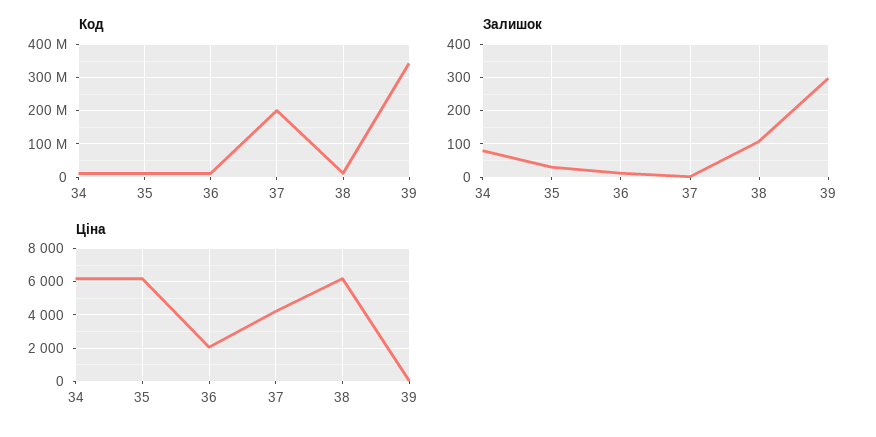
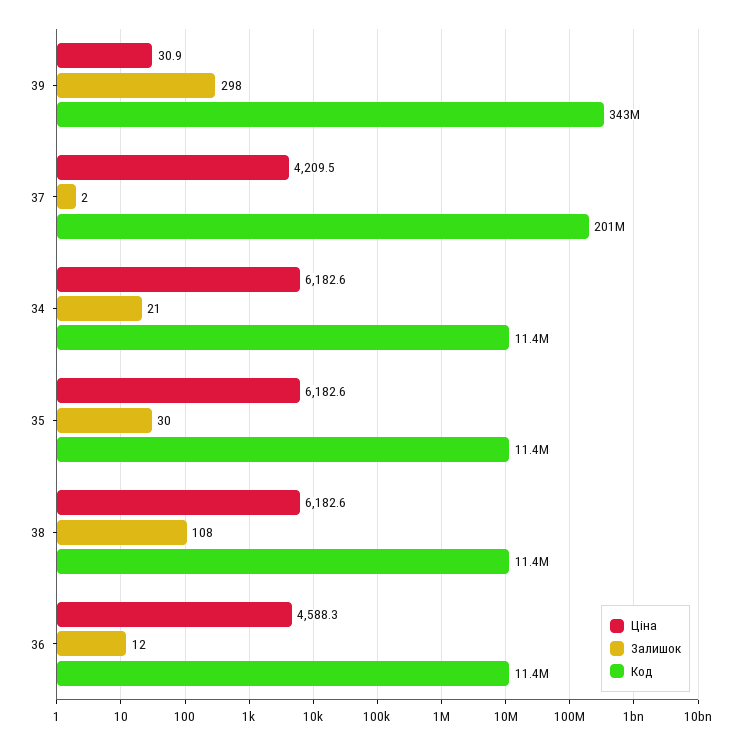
  {
    "Код": {
      "34": 11400000,
      "35": 11400000,
      "36": 11400000,
      "37": 201000000,
      "38": 11400000,
      "39": 343000000
    },
    "Залишок": {
-     "34": 80,
+     "34": 21,
      "35": 30,
      "36": 12,
      "37": 2,
      "38": 108,
      "39": 298
    },
    "Ціна": {
      "34": 6182.6,
      "35": 6182.6,
-     "36": 2000,
+     "36": 4588.3,
      "37": 4209.5,
      "38": 6182.6,
      "39": 30.9
    }
  }

